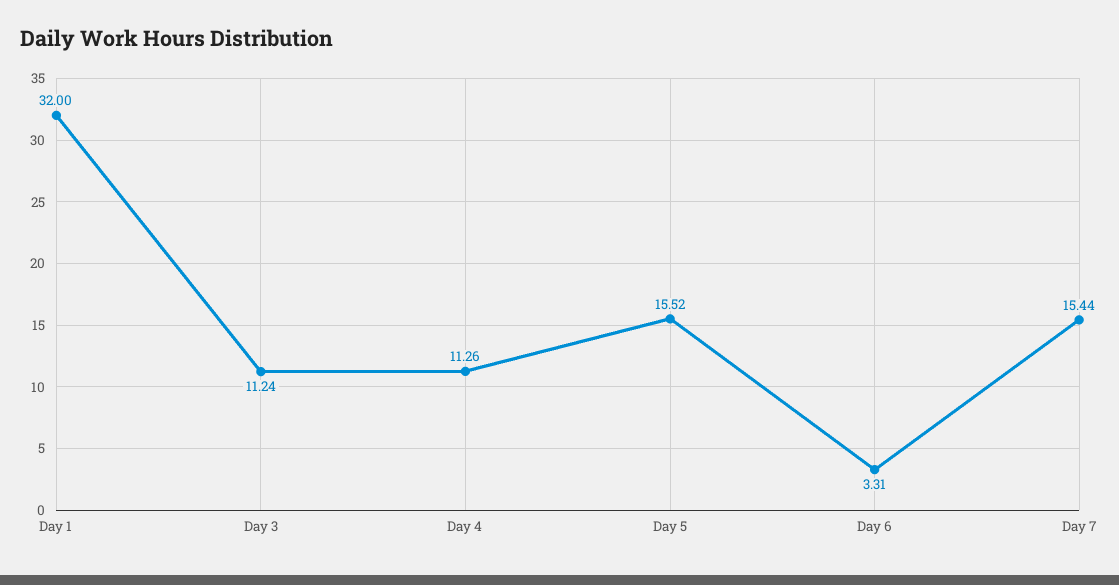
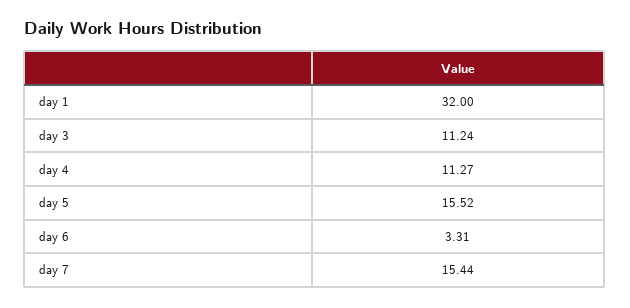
  {
    "Day 1": 32,
    "Day 3": 11.24,
-   "Day 4": 11.26,
+   "Day 4": 11.27,
    "Day 5": 15.52,
    "Day 6": 3.31,
    "Day 7": 15.44
  }

